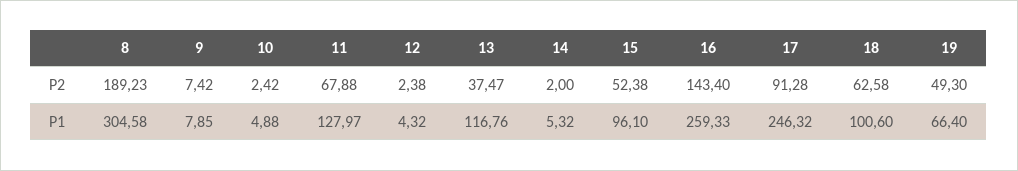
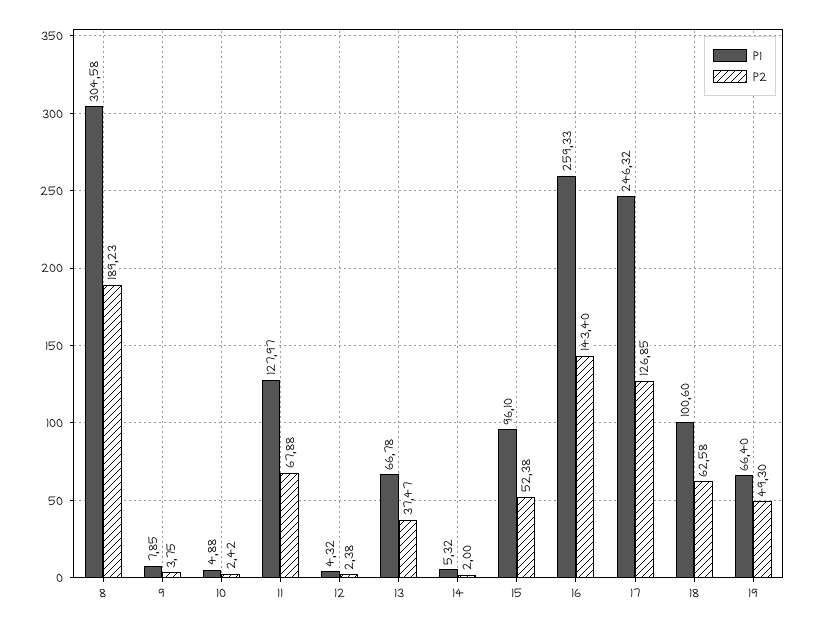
  {
    "P2": {
      "8": 189.23,
-     "9": 7.42,
+     "9": 3.75,
      "10": 2.42,
      "11": 67.88,
      "12": 2.38,
      "13": 37.47,
      "14": 2,
      "15": 52.38,
      "16": 143.4,
-     "17": 91.28,
+     "17": 126.85,
      "18": 62.58,
      "19": 49.3
    },
    "P1": {
      "8": 304.58,
      "9": 7.85,
      "10": 4.88,
      "11": 127.97,
      "12": 4.32,
-     "13": 116.76,
+     "13": 66.78,
      "14": 5.32,
      "15": 96.1,
      "16": 259.33,
      "17": 246.32,
      "18": 100.6,
      "19": 66.4
    }
  }

